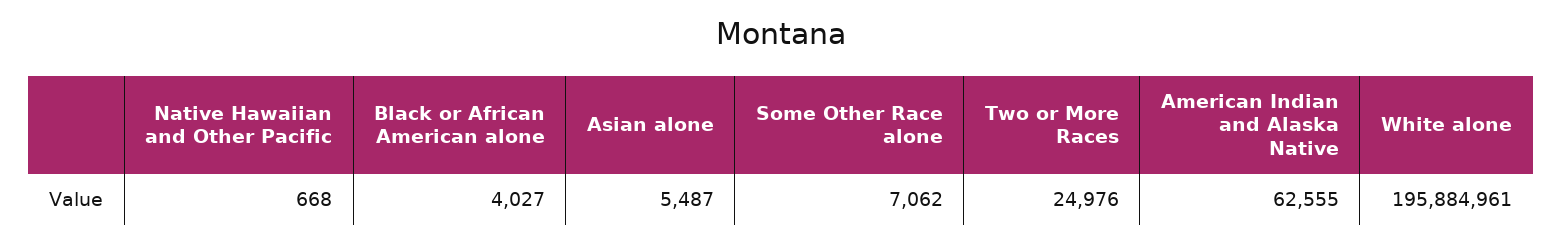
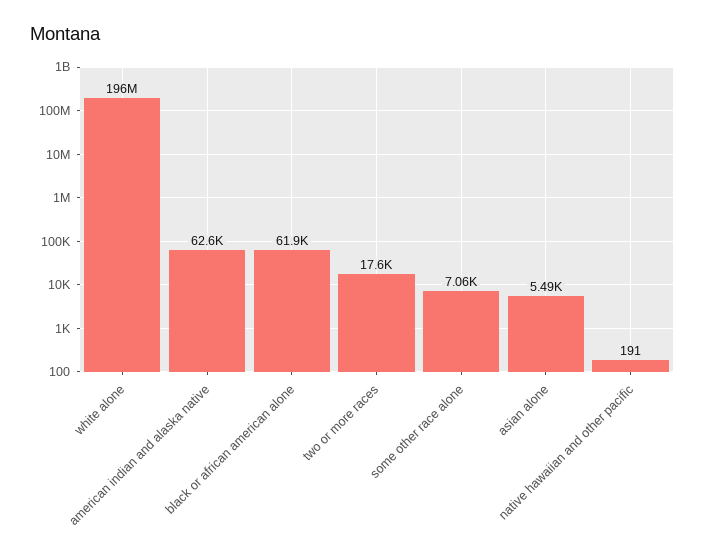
  {
-   "Native Hawaiian and Other Pacific": 668,
+   "Native Hawaiian and Other Pacific": 191,
-   "Black or African American alone": 4027,
+   "Black or African American alone": 61900,
    "Asian alone": 5487,
    "Some Other Race alone": 7062,
-   "Two or More Races": 24976,
+   "Two or More Races": 17600,
    "American Indian and Alaska Native": 62555,
    "White alone": 195884961
  }

